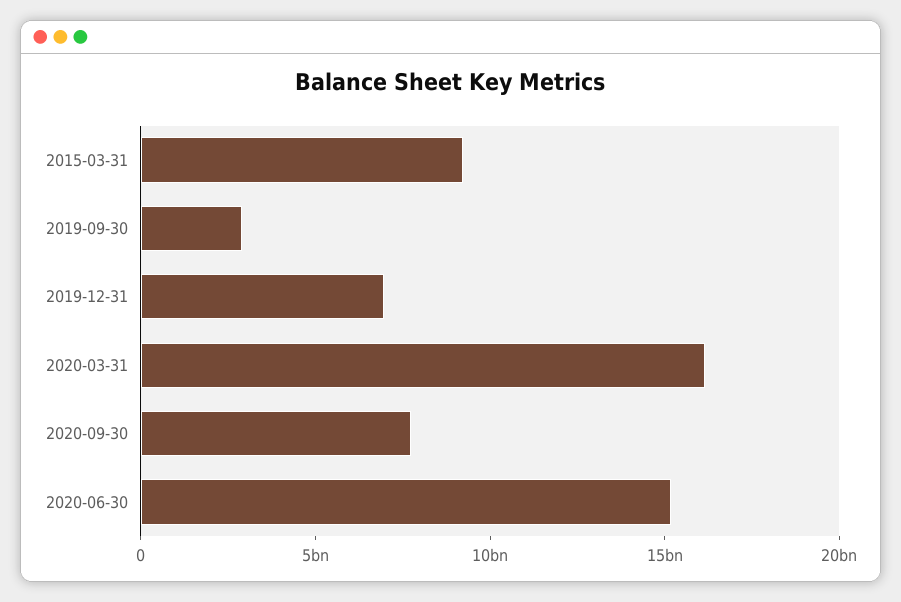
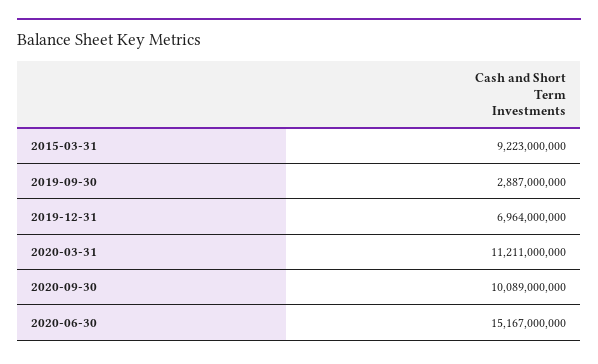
  {
    "2015-03-31": 9223000000,
    "2019-09-30": 2887000000,
    "2019-12-31": 6964000000,
-   "2020-03-31": 16000000000,
+   "2020-03-31": 11211000000,
-   "2020-09-30": 8000000000,
+   "2020-09-30": 10089000000,
    "2020-06-30": 15167000000
  }

